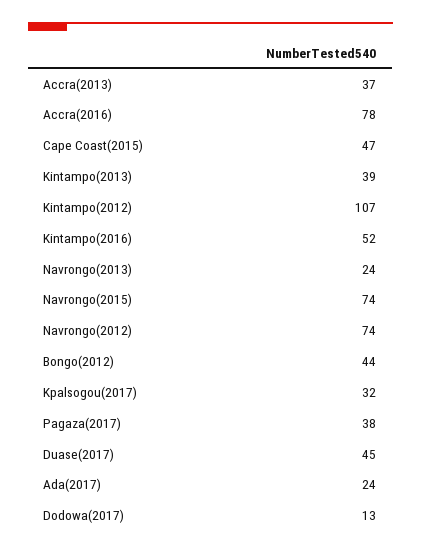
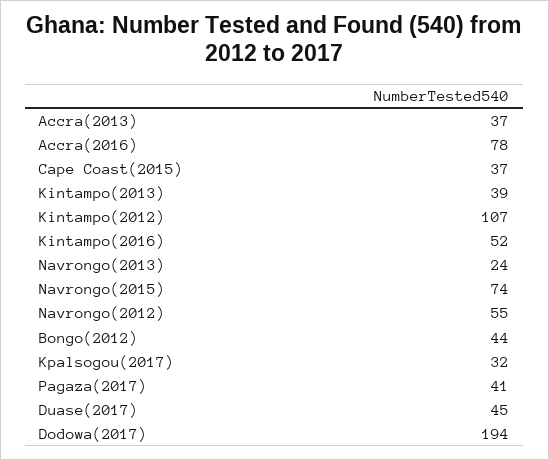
  {
    "Accra(2013)": 37,
    "Accra(2016)": 78,
-   "Cape Coast(2015)": 47,
+   "Cape Coast(2015)": 37,
    "Kintampo(2013)": 39,
    "Kintampo(2012)": 107,
    "Kintampo(2016)": 52,
    "Navrongo(2013)": 24,
    "Navrongo(2015)": 74,
-   "Navrongo(2012)": 74,
+   "Navrongo(2012)": 55,
    "Bongo(2012)": 44,
    "Kpalsogou(2017)": 32,
-   "Pagaza(2017)": 38,
+   "Pagaza(2017)": 41,
    "Duase(2017)": 45,
-   "Ada(2017)": 24,
-   "Dodowa(2017)": 13
+   "Dodowa(2017)": 194
  }

